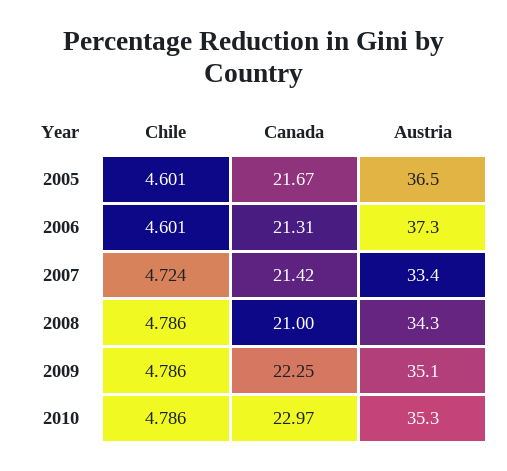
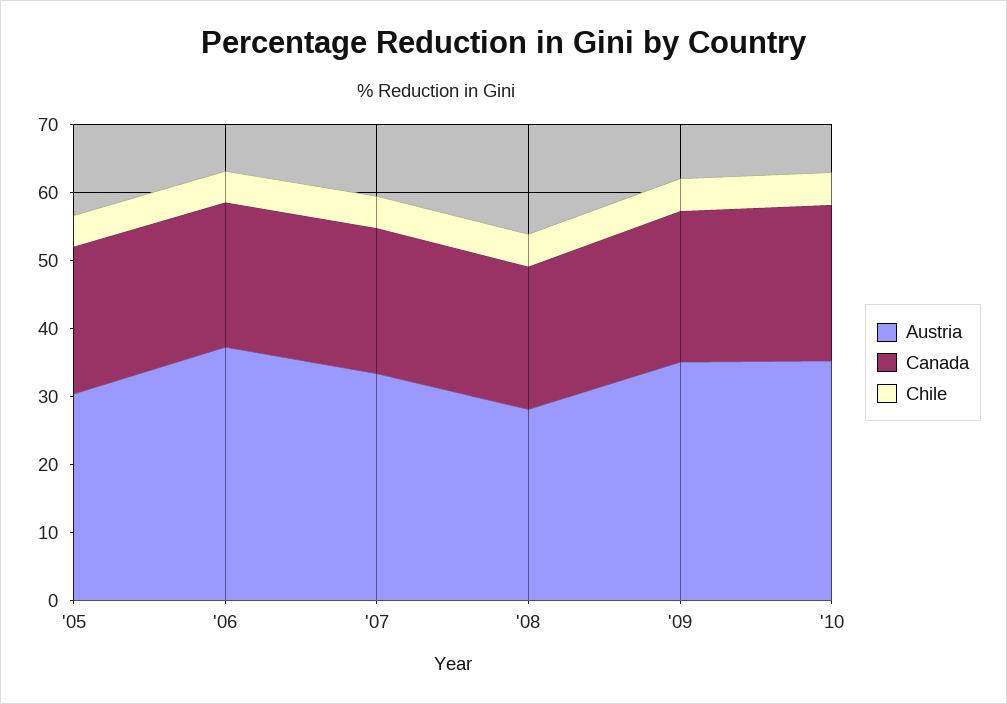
  {
    "Chile": {
      "2005": 4.601,
      "2006": 4.601,
      "2007": 4.724,
      "2008": 4.786,
      "2009": 4.786,
      "2010": 4.786
    },
    "Canada": {
      "2005": 21.67,
      "2006": 21.31,
      "2007": 21.42,
      "2008": 21,
      "2009": 22.25,
      "2010": 22.97
    },
    "Austria": {
-     "2005": 36.5,
+     "2005": 30,
      "2006": 37.3,
      "2007": 33.4,
-     "2008": 34.3,
+     "2008": 28,
      "2009": 35.1,
      "2010": 35.3
    }
  }

